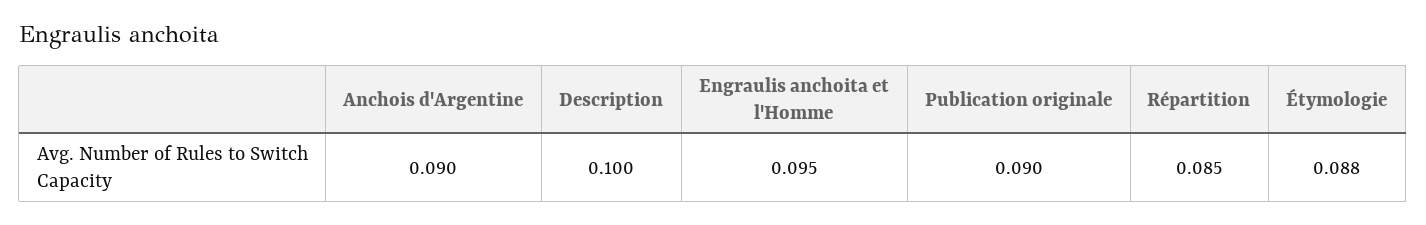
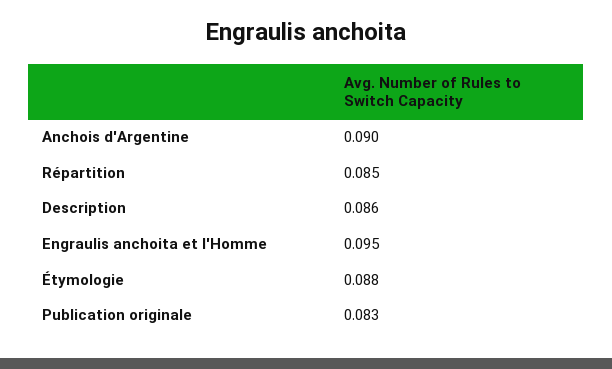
  {
    "Anchois d'Argentine": 0.09,
-   "Description": 0.1,
+   "Description": 0.086,
    "Engraulis anchoita et l'Homme": 0.095,
-   "Publication originale": 0.09,
+   "Publication originale": 0.083,
    "Répartition": 0.085,
    "Étymologie": 0.088
  }

